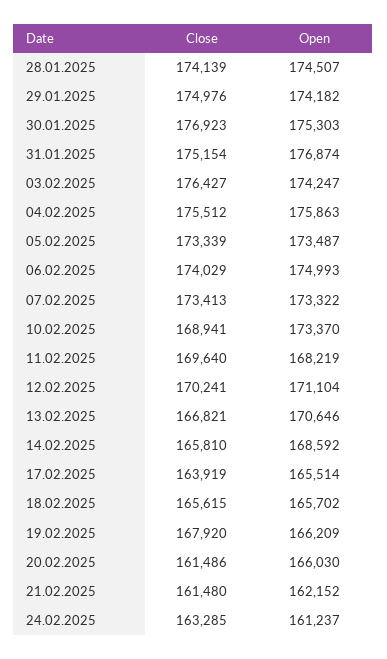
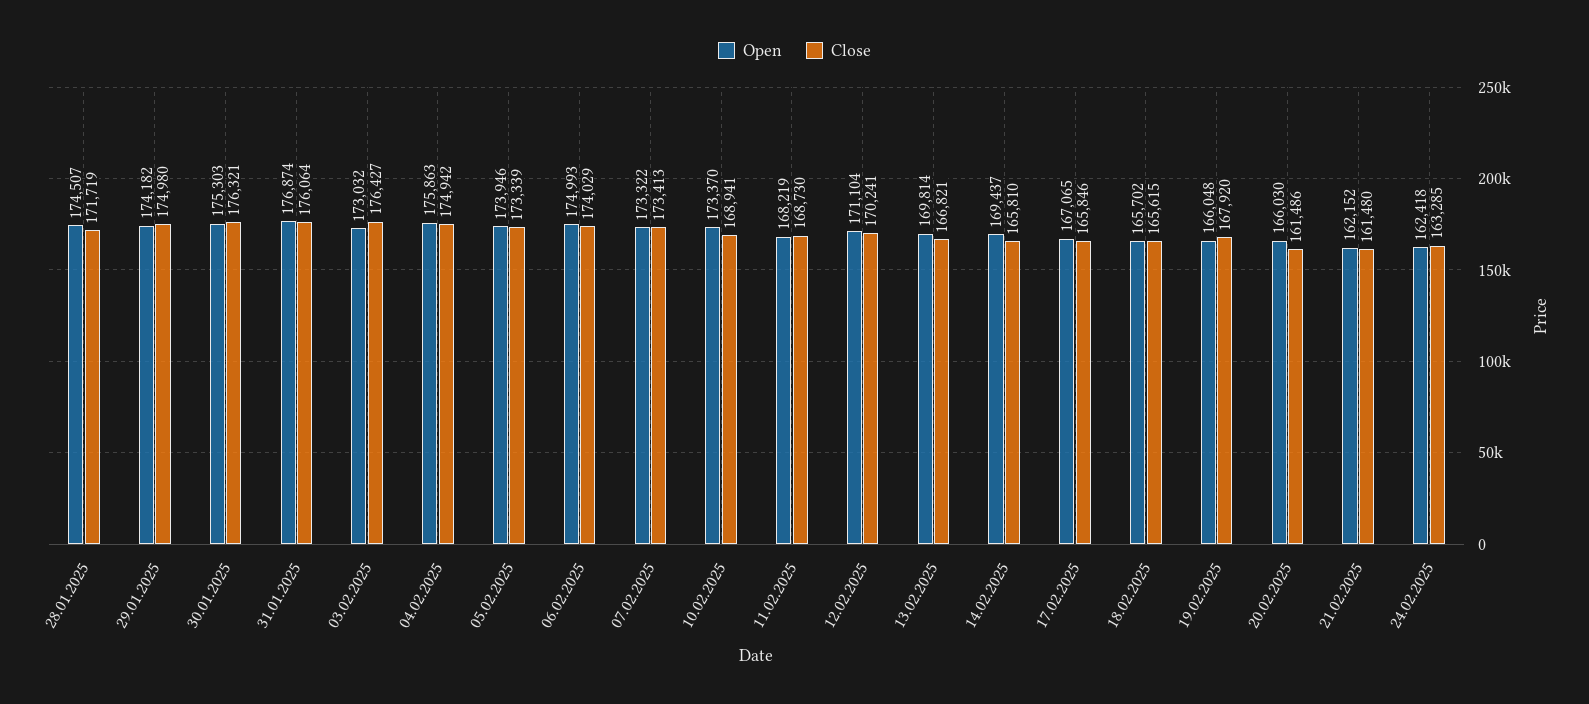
  {
    "Close": {
-     "28.01.2025": 174139,
+     "28.01.2025": 171719,
-     "29.01.2025": 174976,
+     "29.01.2025": 174980,
-     "30.01.2025": 176923,
+     "30.01.2025": 176321,
-     "31.01.2025": 175154,
+     "31.01.2025": 176064,
      "03.02.2025": 176427,
-     "04.02.2025": 175512,
+     "04.02.2025": 174942,
      "05.02.2025": 173339,
      "06.02.2025": 174029,
      "07.02.2025": 173413,
      "10.02.2025": 168941,
-     "11.02.2025": 169640,
+     "11.02.2025": 168730,
      "12.02.2025": 170241,
      "13.02.2025": 166821,
      "14.02.2025": 165810,
-     "17.02.2025": 163919,
+     "17.02.2025": 165846,
      "18.02.2025": 165615,
      "19.02.2025": 167920,
      "20.02.2025": 161486,
      "21.02.2025": 161480,
      "24.02.2025": 163285
    },
    "Open": {
      "28.01.2025": 174507,
      "29.01.2025": 174182,
      "30.01.2025": 175303,
      "31.01.2025": 176874,
-     "03.02.2025": 174247,
+     "03.02.2025": 173032,
      "04.02.2025": 175863,
-     "05.02.2025": 173487,
+     "05.02.2025": 173946,
      "06.02.2025": 174993,
      "07.02.2025": 173322,
      "10.02.2025": 173370,
      "11.02.2025": 168219,
      "12.02.2025": 171104,
-     "13.02.2025": 170646,
+     "13.02.2025": 169814,
-     "14.02.2025": 168592,
+     "14.02.2025": 169437,
-     "17.02.2025": 165514,
+     "17.02.2025": 167065,
      "18.02.2025": 165702,
-     "19.02.2025": 166209,
+     "19.02.2025": 166048,
      "20.02.2025": 166030,
      "21.02.2025": 162152,
-     "24.02.2025": 161237
+     "24.02.2025": 162418
    }
  }

